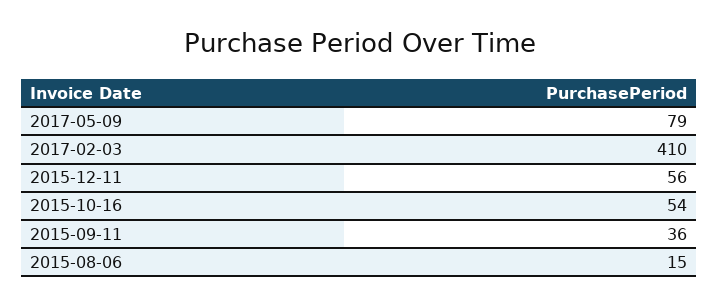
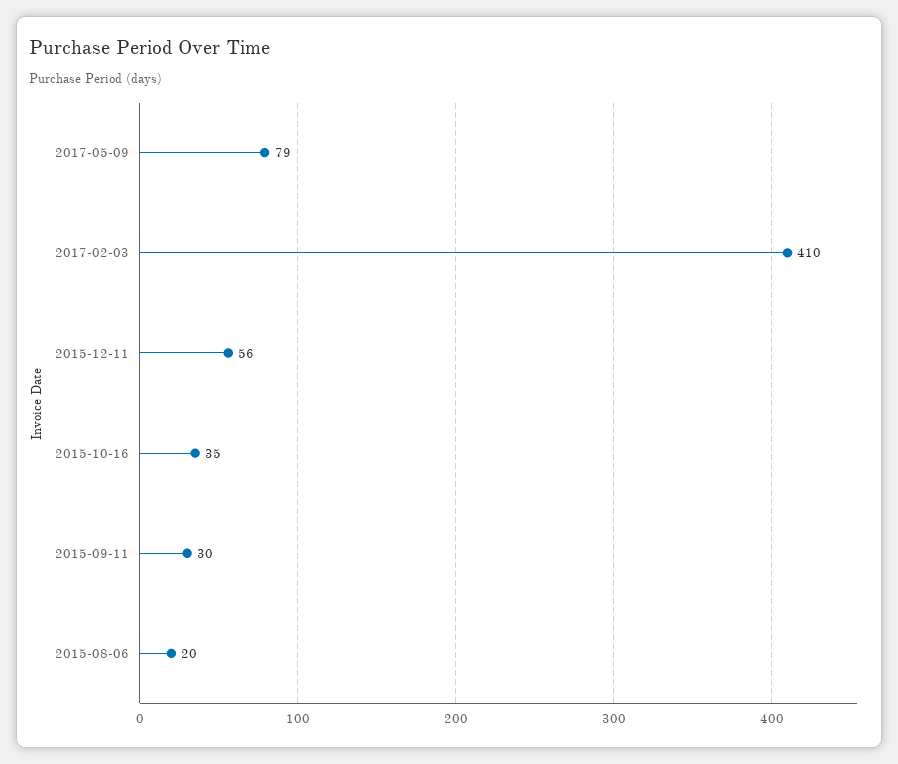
  {
    "2017-05-09": 79,
    "2017-02-03": 410,
    "2015-12-11": 56,
-   "2015-10-16": 54,
+   "2015-10-16": 35,
-   "2015-09-11": 36,
+   "2015-09-11": 30,
-   "2015-08-06": 15
+   "2015-08-06": 20
  }

